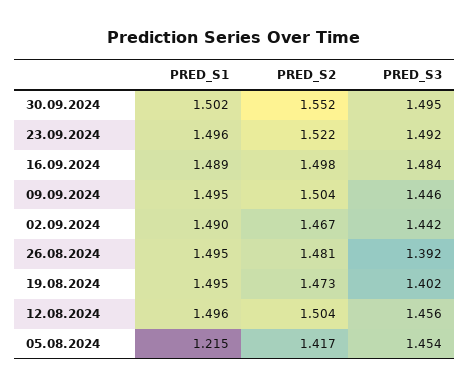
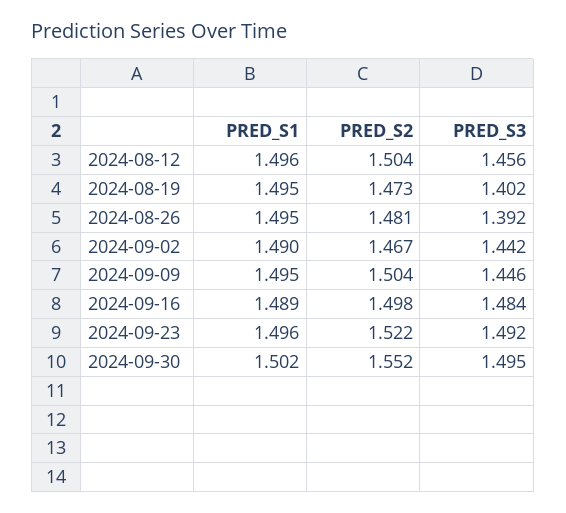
  {
    "PRED_S1": {
      "30.09.2024": 1.502,
      "23.09.2024": 1.496,
      "16.09.2024": 1.489,
      "09.09.2024": 1.495,
      "02.09.2024": 1.49,
      "26.08.2024": 1.495,
      "19.08.2024": 1.495,
-     "12.08.2024": 1.496,
+     "12.08.2024": 1.496
-     "05.08.2024": 1.215
    },
    "PRED_S2": {
      "30.09.2024": 1.552,
      "23.09.2024": 1.522,
      "16.09.2024": 1.498,
      "09.09.2024": 1.504,
      "02.09.2024": 1.467,
      "26.08.2024": 1.481,
      "19.08.2024": 1.473,
-     "12.08.2024": 1.504,
+     "12.08.2024": 1.504
-     "05.08.2024": 1.417
    },
    "PRED_S3": {
      "30.09.2024": 1.495,
      "23.09.2024": 1.492,
      "16.09.2024": 1.484,
      "09.09.2024": 1.446,
      "02.09.2024": 1.442,
      "26.08.2024": 1.392,
      "19.08.2024": 1.402,
-     "12.08.2024": 1.456,
+     "12.08.2024": 1.456
-     "05.08.2024": 1.454
    }
  }

